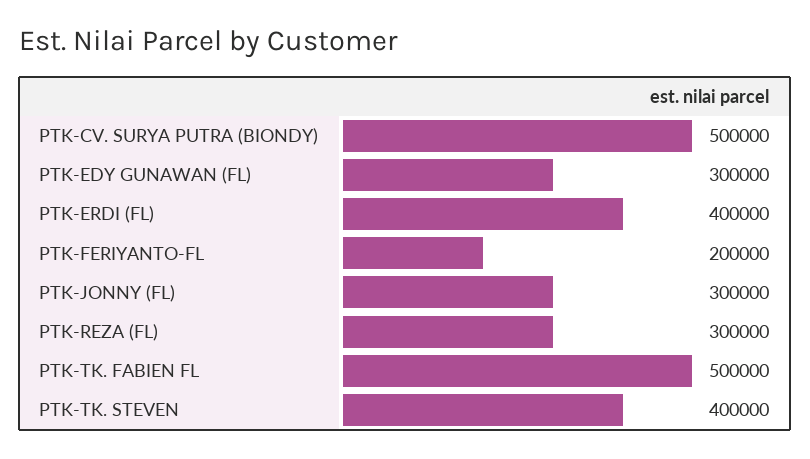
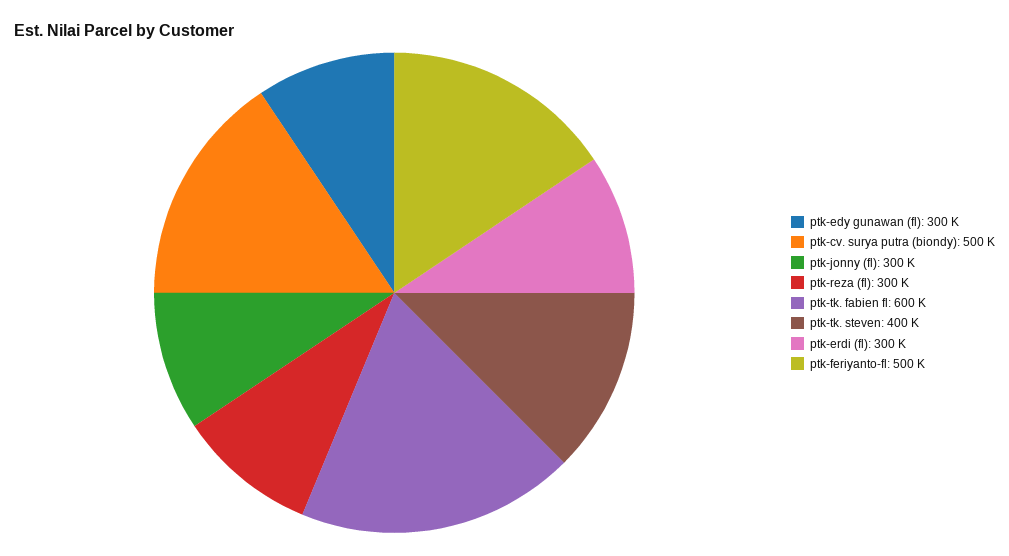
  {
    "PTK-CV. SURYA PUTRA (BIONDY)": 500000,
    "PTK-EDY GUNAWAN (FL)": 300000,
-   "PTK-ERDI (FL)": 400000,
+   "PTK-ERDI (FL)": 300000,
-   "PTK-FERIYANTO-FL": 200000,
+   "PTK-FERIYANTO-FL": 500000,
    "PTK-JONNY (FL)": 300000,
    "PTK-REZA (FL)": 300000,
-   "PTK-TK. FABIEN FL": 500000,
+   "PTK-TK. FABIEN FL": 600000,
    "PTK-TK. STEVEN": 400000
  }

